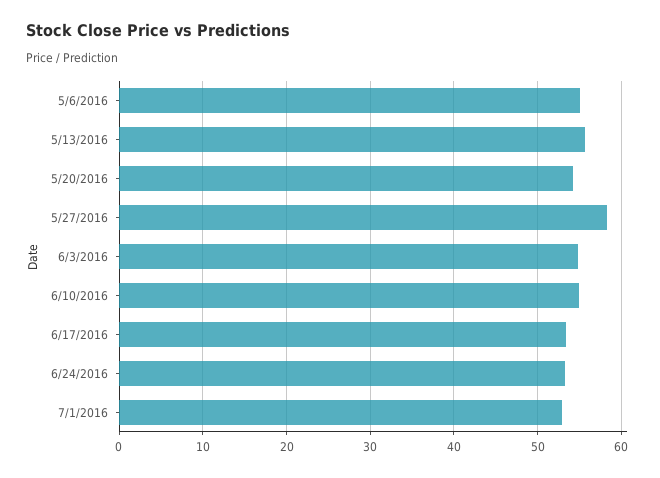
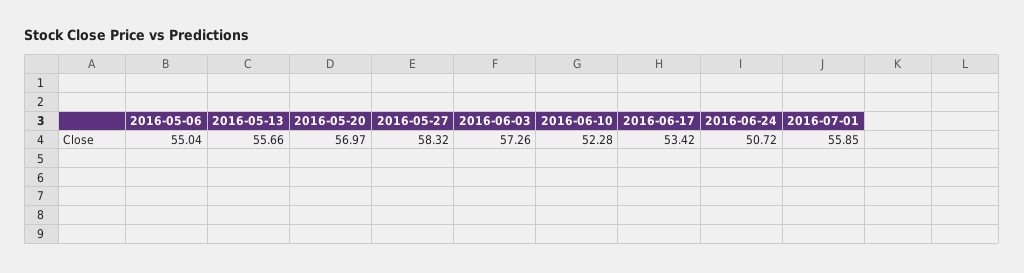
  {
    "5/6/2016": 55.04,
    "5/13/2016": 55.66,
-   "5/20/2016": 54,
+   "5/20/2016": 56.97,
    "5/27/2016": 58.32,
-   "6/3/2016": 55,
+   "6/3/2016": 57.26,
-   "6/10/2016": 55,
+   "6/10/2016": 52.28,
    "6/17/2016": 53.42,
-   "6/24/2016": 53,
+   "6/24/2016": 50.72,
-   "7/1/2016": 53
+   "7/1/2016": 55.85
  }

